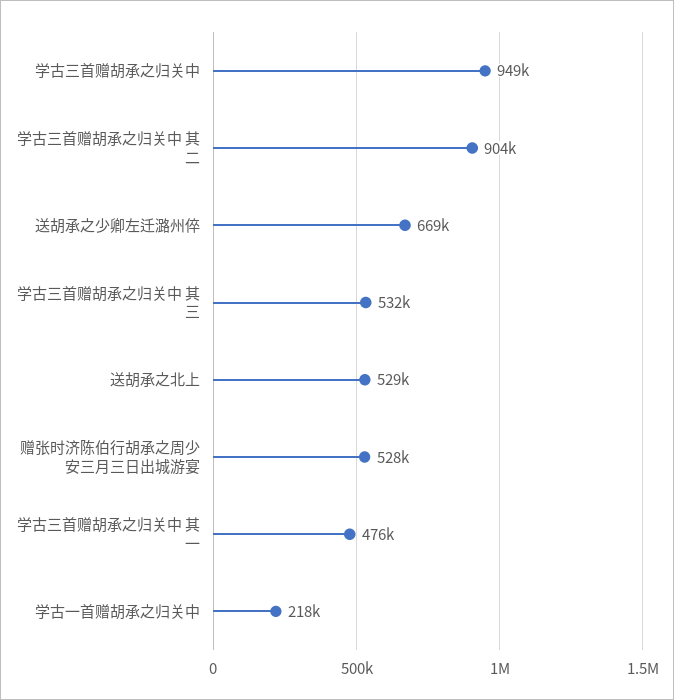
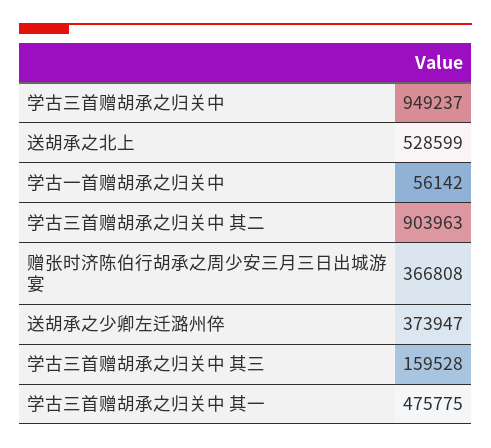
  {
    "学古三首赠胡承之归关中": 949237,
    "学古三首赠胡承之归关中 其二": 903963,
-   "送胡承之少卿左迁潞州倅": 669000,
+   "送胡承之少卿左迁潞州倅": 373947,
-   "学古三首赠胡承之归关中 其三": 532000,
+   "学古三首赠胡承之归关中 其三": 159528,
    "送胡承之北上": 528599,
-   "赠张时济陈伯行胡承之周少安三月三日出城游宴": 528000,
+   "赠张时济陈伯行胡承之周少安三月三日出城游宴": 366808,
    "学古三首赠胡承之归关中 其一": 475775,
-   "学古一首赠胡承之归关中": 218000
+   "学古一首赠胡承之归关中": 56142
  }

